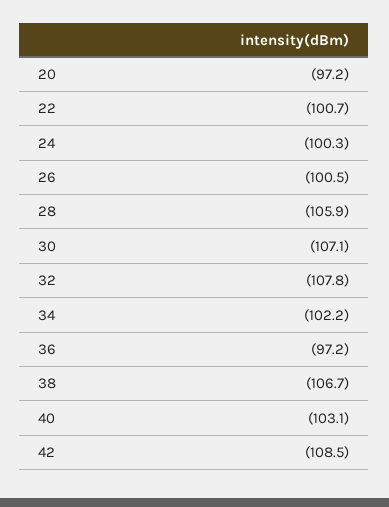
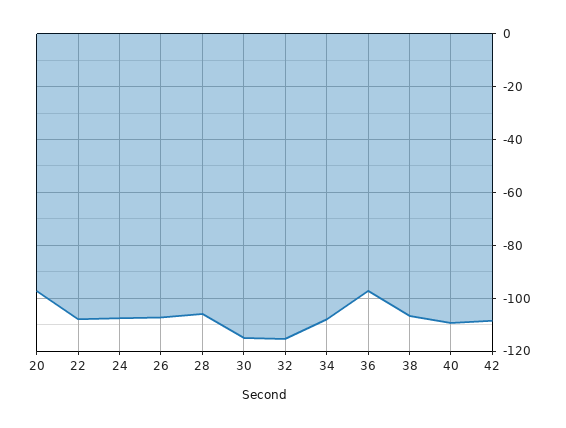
  {
    "20": -97.2,
-   "22": -100.7,
+   "22": -107.5,
-   "24": -100.3,
+   "24": -107.5,
-   "26": -100.5,
+   "26": -107.5,
    "28": -105.9,
-   "30": -107.1,
+   "30": -115,
-   "32": -107.8,
+   "32": -115,
-   "34": -102.2,
+   "34": -107.5,
    "36": -97.2,
    "38": -106.7,
-   "40": -103.1,
+   "40": -110,
    "42": -108.5
  }

